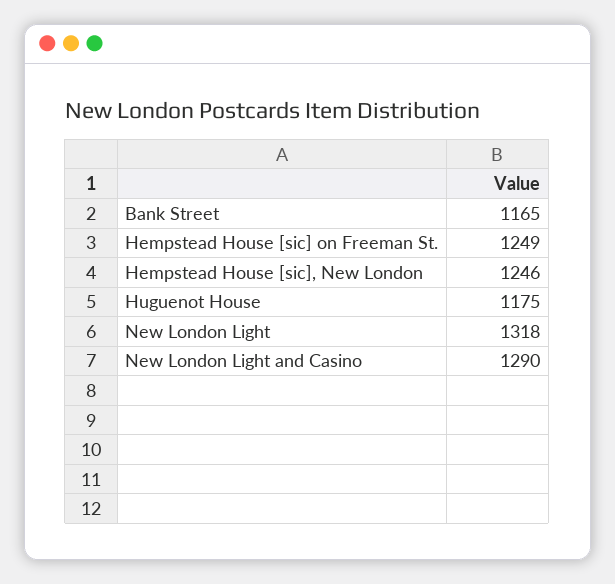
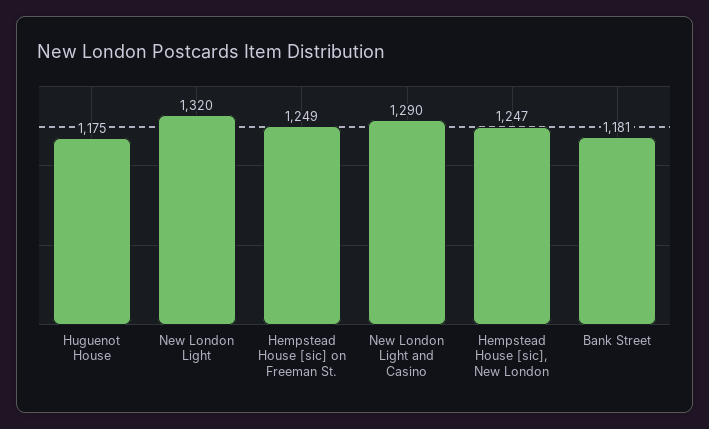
  {
-   "Bank Street": 1165,
+   "Bank Street": 1181,
    "Hempstead House [sic] on Freeman St.": 1249,
-   "Hempstead House [sic], New London": 1246,
+   "Hempstead House [sic], New London": 1247,
    "Huguenot House": 1175,
-   "New London Light": 1318,
+   "New London Light": 1320,
    "New London Light and Casino": 1290
  }

